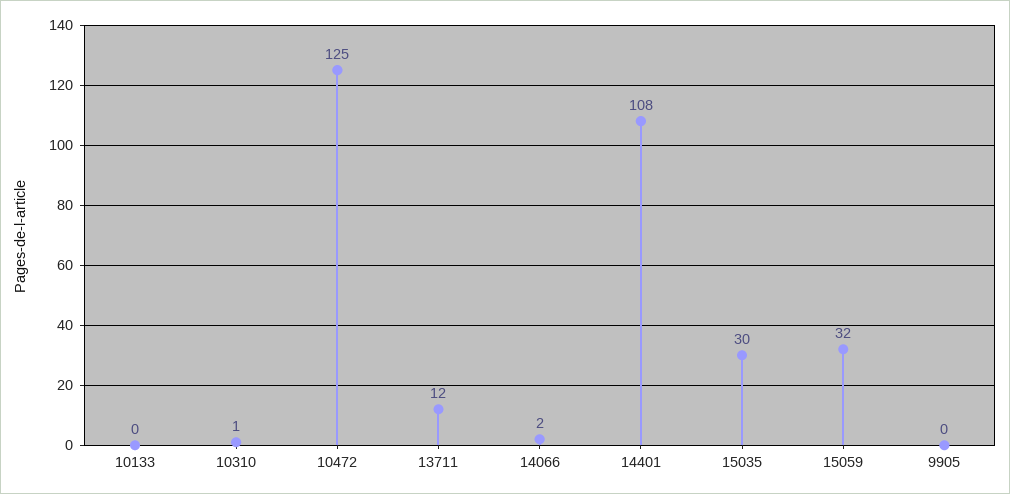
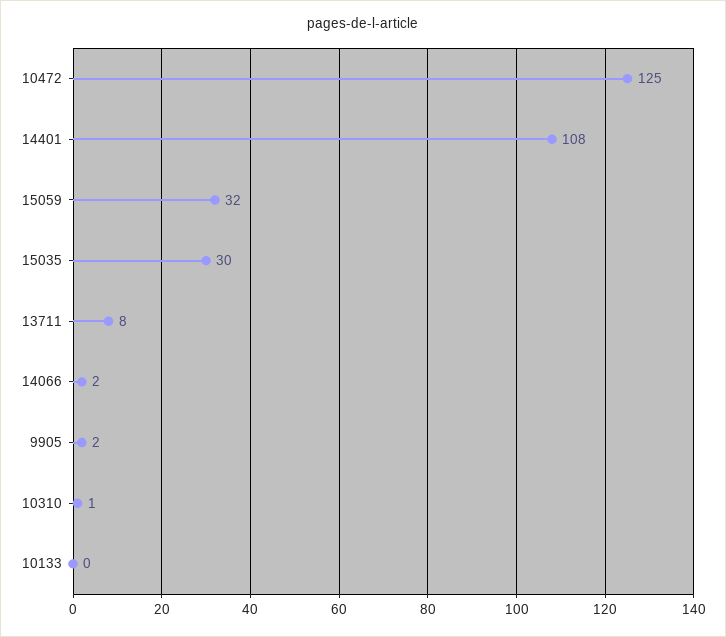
  {
    "10133": 0,
    "10310": 1,
    "10472": 125,
-   "13711": 12,
+   "13711": 8,
    "14066": 2,
    "14401": 108,
    "15035": 30,
    "15059": 32,
-   "9905": 0
+   "9905": 2
  }

